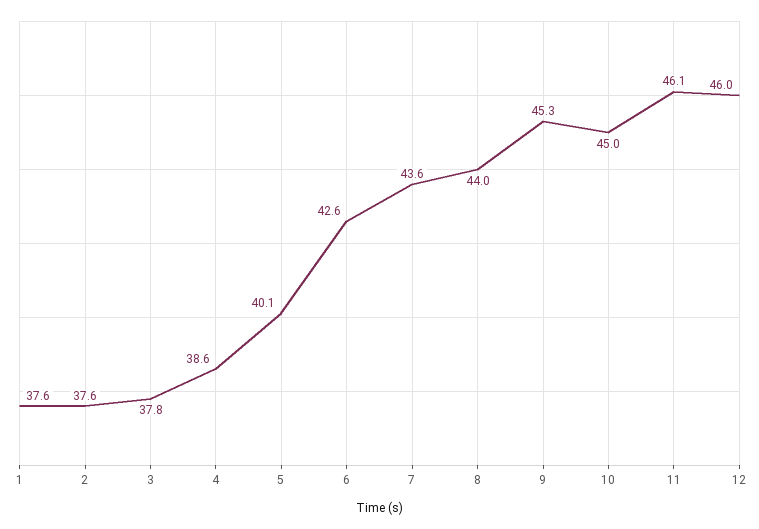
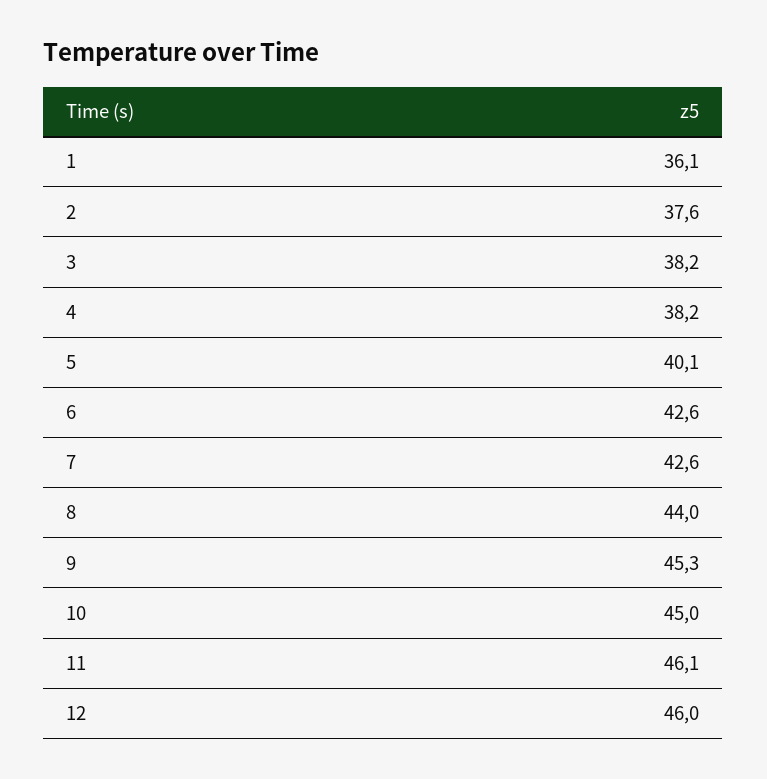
  {
-   "1": 37.6,
+   "1": 36.1,
    "2": 37.6,
-   "3": 37.8,
+   "3": 38.2,
-   "4": 38.6,
+   "4": 38.2,
    "5": 40.1,
    "6": 42.6,
-   "7": 43.6,
+   "7": 42.6,
    "8": 44,
    "9": 45.3,
    "10": 45,
    "11": 46.1,
    "12": 46
  }

